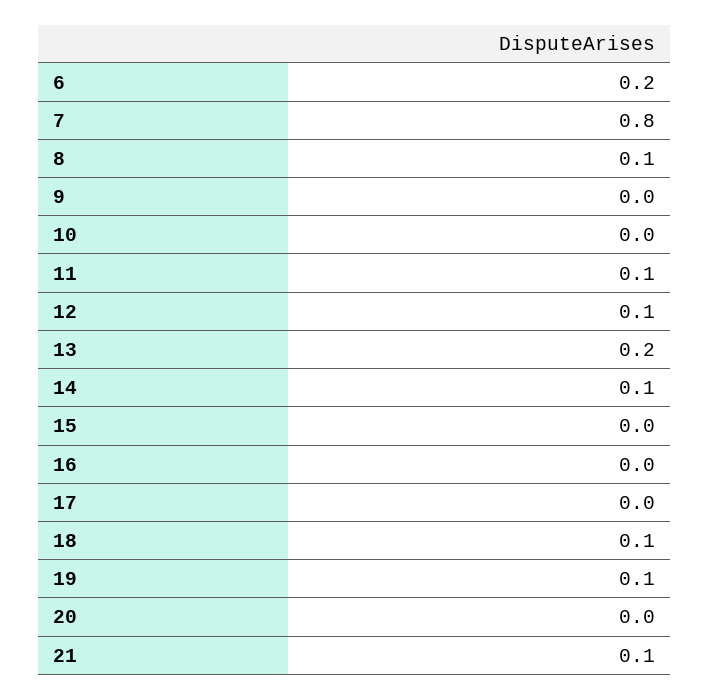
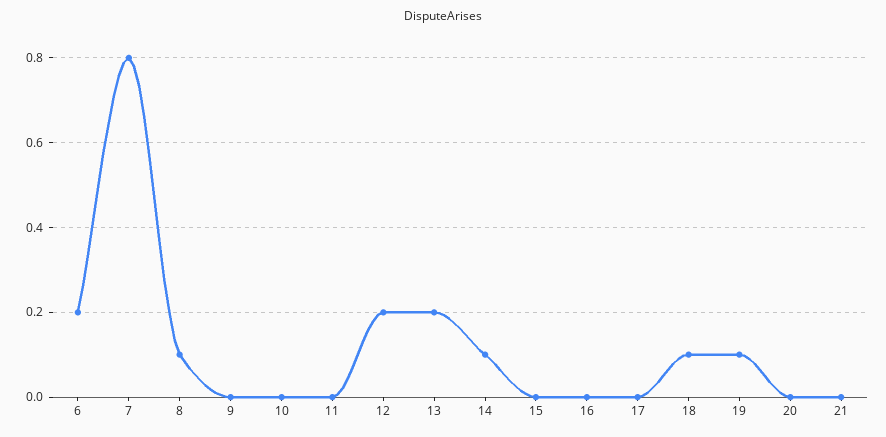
  {
    "6": 0.2,
    "7": 0.8,
    "8": 0.1,
    "9": 0,
    "10": 0,
-   "11": 0.1,
+   "11": 0,
-   "12": 0.1,
+   "12": 0.2,
    "13": 0.2,
    "14": 0.1,
    "15": 0,
    "16": 0,
    "17": 0,
    "18": 0.1,
    "19": 0.1,
    "20": 0,
-   "21": 0.1
+   "21": 0
  }

